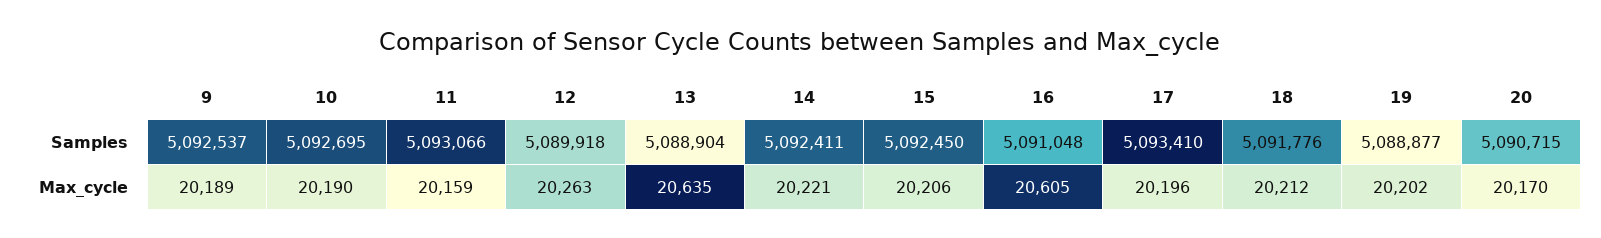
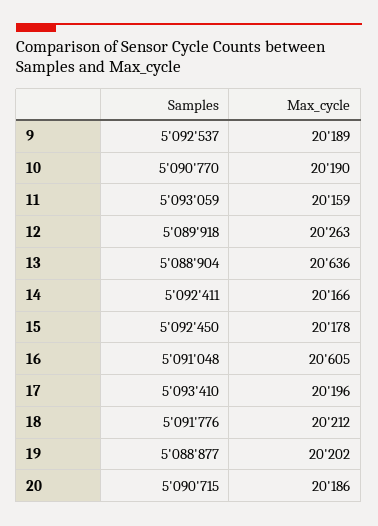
  {
    "9": {
      "Samples": 5092537,
      "Max_cycle": 20189
    },
    "10": {
-     "Samples": 5092695,
+     "Samples": 5090770,
      "Max_cycle": 20190
    },
    "11": {
-     "Samples": 5093066,
+     "Samples": 5093059,
      "Max_cycle": 20159
    },
    "12": {
      "Samples": 5089918,
      "Max_cycle": 20263
    },
    "13": {
      "Samples": 5088904,
-     "Max_cycle": 20635
+     "Max_cycle": 20636
    },
    "14": {
      "Samples": 5092411,
-     "Max_cycle": 20221
+     "Max_cycle": 20166
    },
    "15": {
      "Samples": 5092450,
-     "Max_cycle": 20206
+     "Max_cycle": 20178
    },
    "16": {
      "Samples": 5091048,
      "Max_cycle": 20605
    },
    "17": {
      "Samples": 5093410,
      "Max_cycle": 20196
    },
    "18": {
      "Samples": 5091776,
      "Max_cycle": 20212
    },
    "19": {
      "Samples": 5088877,
      "Max_cycle": 20202
    },
    "20": {
      "Samples": 5090715,
-     "Max_cycle": 20170
+     "Max_cycle": 20186
    }
  }

